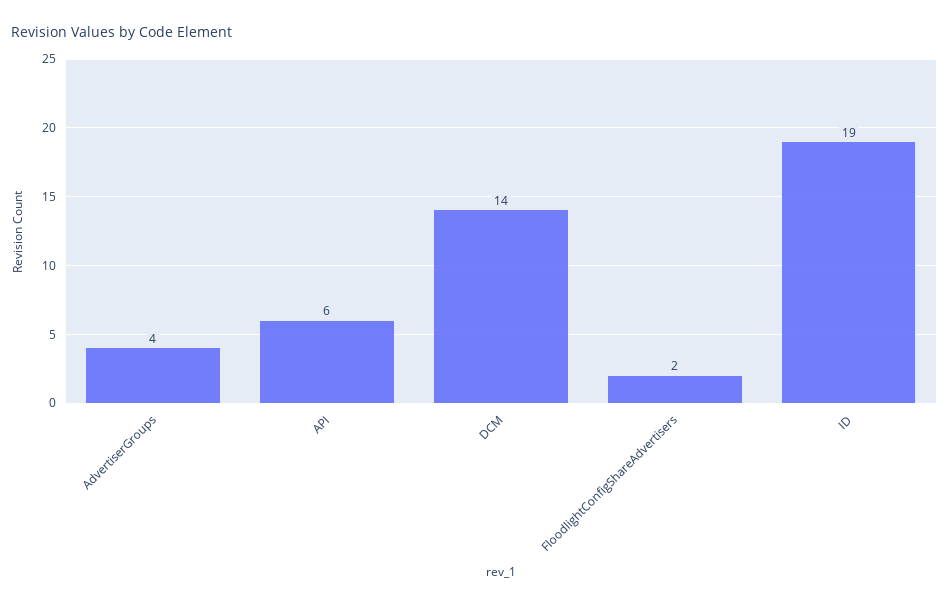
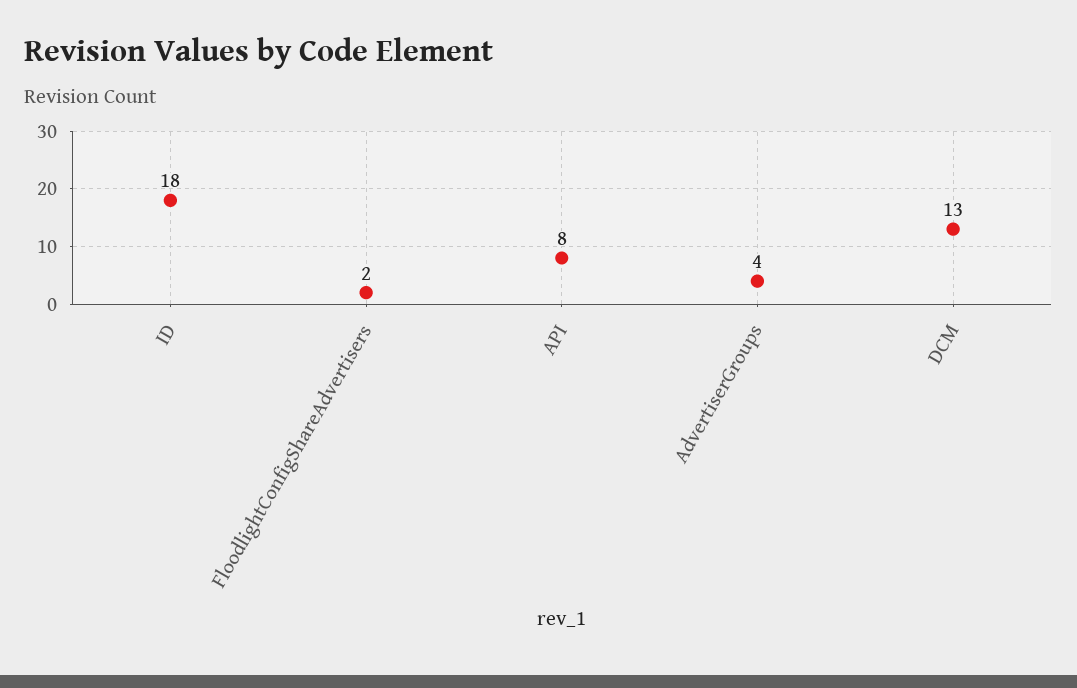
  {
    "AdvertiserGroups": 4,
-   "API": 6,
+   "API": 8,
-   "DCM": 14,
+   "DCM": 13,
    "FloodlightConfigShareAdvertisers": 2,
-   "ID": 19
+   "ID": 18
  }

